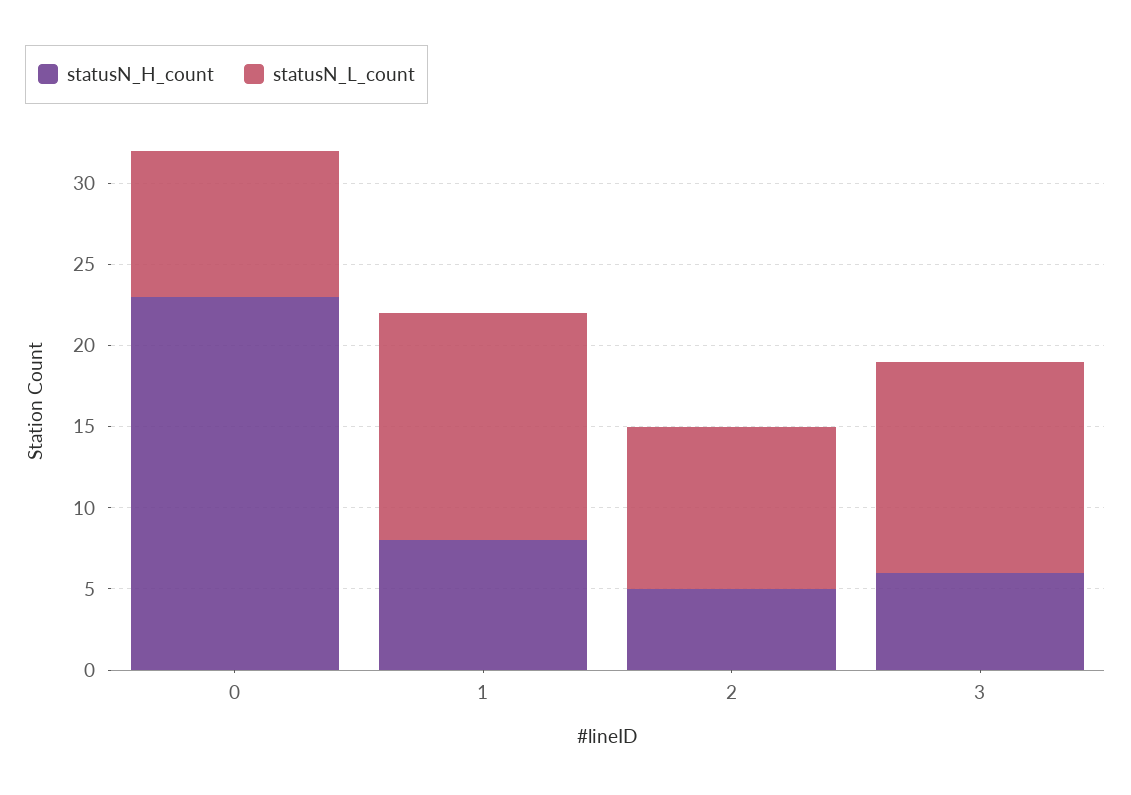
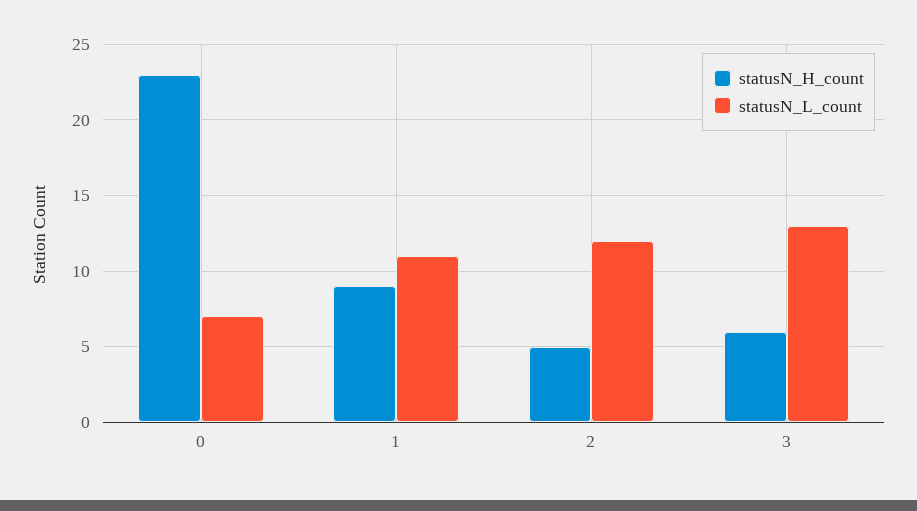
  {
    "statusN_H_count": {
      "0": 23,
-     "1": 8,
+     "1": 9,
      "2": 5,
      "3": 6
    },
    "statusN_L_count": {
-     "0": 9,
+     "0": 7,
-     "1": 14,
+     "1": 11,
-     "2": 10,
+     "2": 12,
      "3": 13
    }
  }

